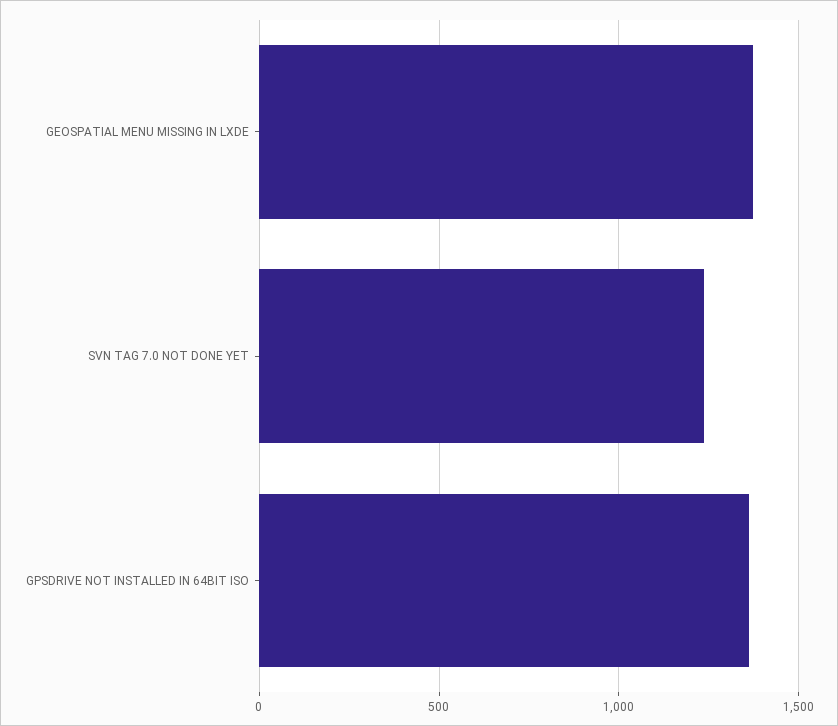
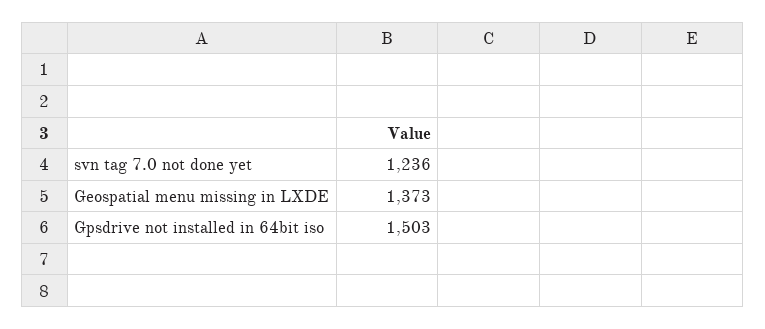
  {
    "GEOSPATIAL MENU MISSING IN LXDE": 1373,
    "SVN TAG 7.0 NOT DONE YET": 1236,
-   "GPSDRIVE NOT INSTALLED IN 64BIT ISO": 1350
+   "GPSDRIVE NOT INSTALLED IN 64BIT ISO": 1503
  }

